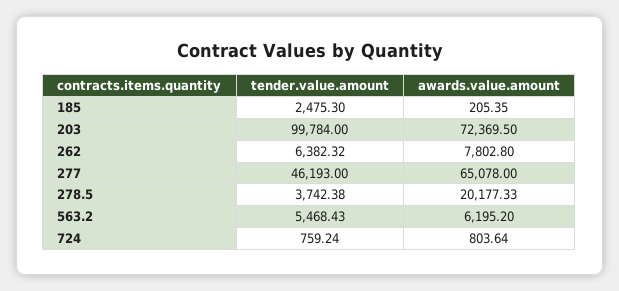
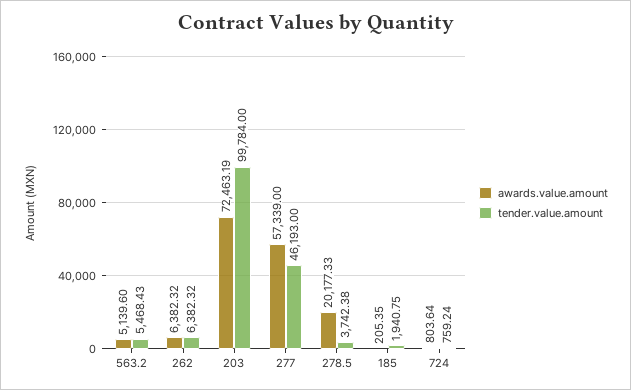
  {
    "tender.value.amount": {
-     "185": 2475.3,
+     "185": 1940.75,
      "203": 99784,
      "262": 6382.32,
      "277": 46193,
      "278.5": 3742.38,
      "563.2": 5468.43,
      "724": 759.24
    },
    "awards.value.amount": {
      "185": 205.35,
-     "203": 72369.5,
+     "203": 72463.19,
-     "262": 7802.8,
+     "262": 6382.32,
-     "277": 65078,
+     "277": 57339,
      "278.5": 20177.33,
-     "563.2": 6195.2,
+     "563.2": 5139.6,
      "724": 803.64
    }
  }

